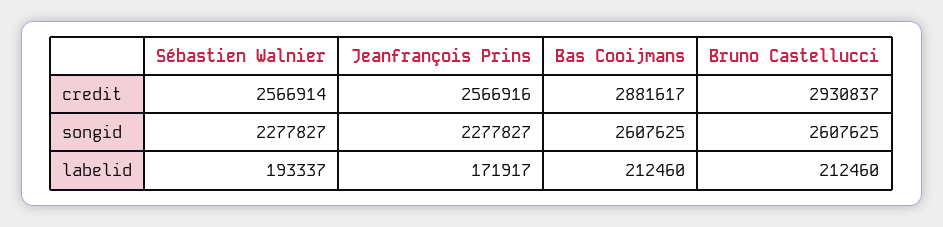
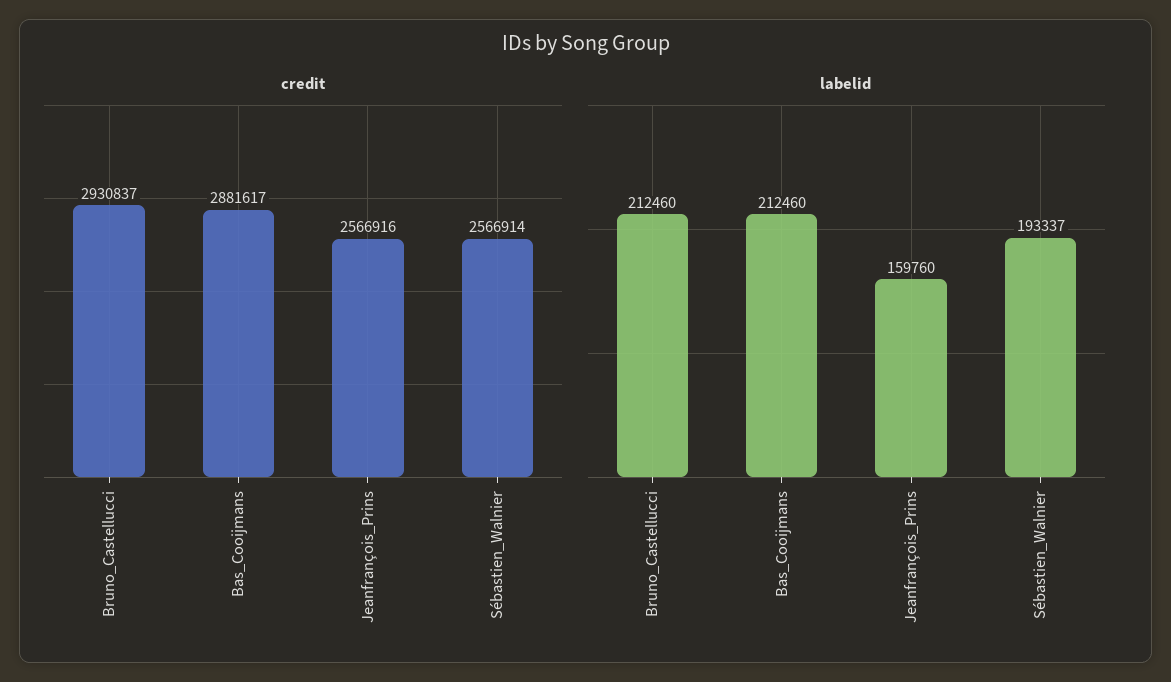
  {
    "credit": {
      "Sébastien Walnier": 2566914,
      "Jeanfrançois Prins": 2566916,
      "Bas Cooijmans": 2881617,
      "Bruno Castellucci": 2930837
    },
-   "songid": {
-     "Sébastien Walnier": 2277827,
-     "Jeanfrançois Prins": 2277827,
-     "Bas Cooijmans": 2607625,
-     "Bruno Castellucci": 2607625
-   },
    "labelid": {
      "Sébastien Walnier": 193337,
-     "Jeanfrançois Prins": 171917,
+     "Jeanfrançois Prins": 159760,
      "Bas Cooijmans": 212460,
      "Bruno Castellucci": 212460
    }
  }

